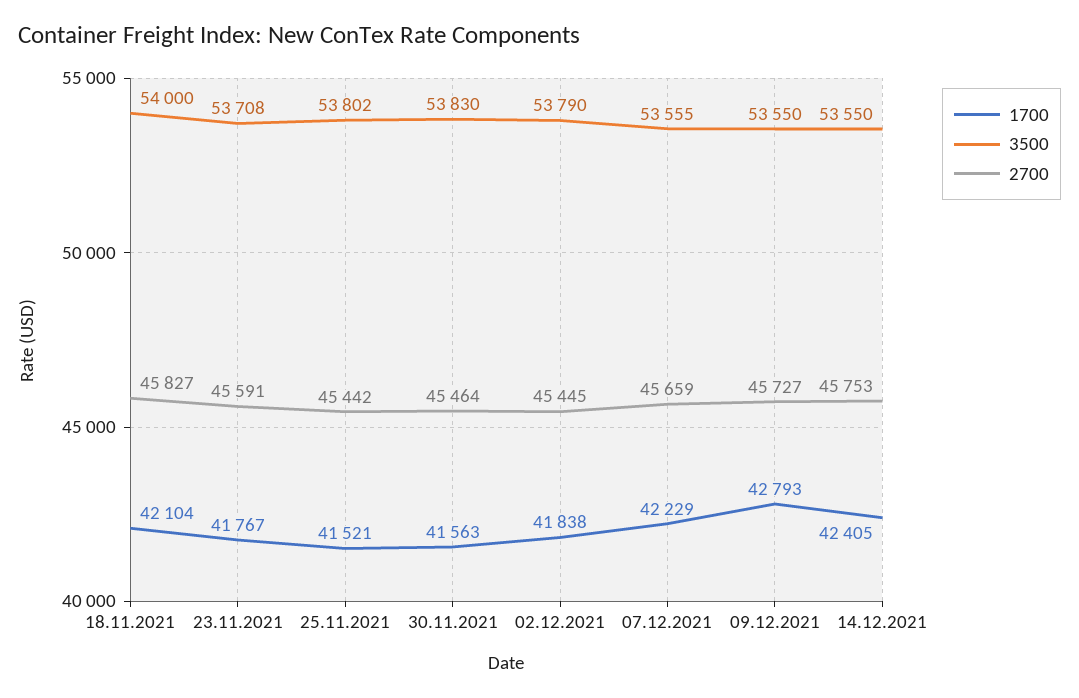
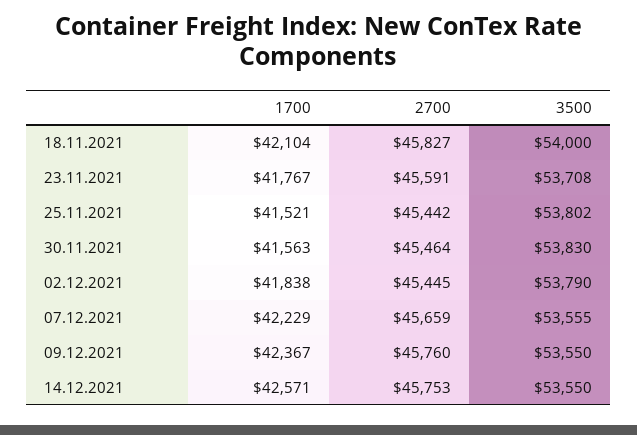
  {
    "1700": {
      "18.11.2021": 42104,
      "23.11.2021": 41767,
      "25.11.2021": 41521,
      "30.11.2021": 41563,
      "02.12.2021": 41838,
      "07.12.2021": 42229,
-     "09.12.2021": 42793,
+     "09.12.2021": 42367,
-     "14.12.2021": 42405
+     "14.12.2021": 42571
    },
    "3500": {
      "18.11.2021": 54000,
      "23.11.2021": 53708,
      "25.11.2021": 53802,
      "30.11.2021": 53830,
      "02.12.2021": 53790,
      "07.12.2021": 53555,
      "09.12.2021": 53550,
      "14.12.2021": 53550
    },
    "2700": {
      "18.11.2021": 45827,
      "23.11.2021": 45591,
      "25.11.2021": 45442,
      "30.11.2021": 45464,
      "02.12.2021": 45445,
      "07.12.2021": 45659,
-     "09.12.2021": 45727,
+     "09.12.2021": 45760,
      "14.12.2021": 45753
    }
  }

